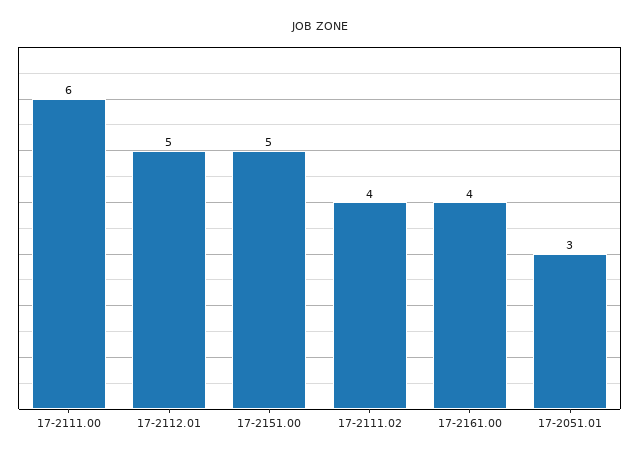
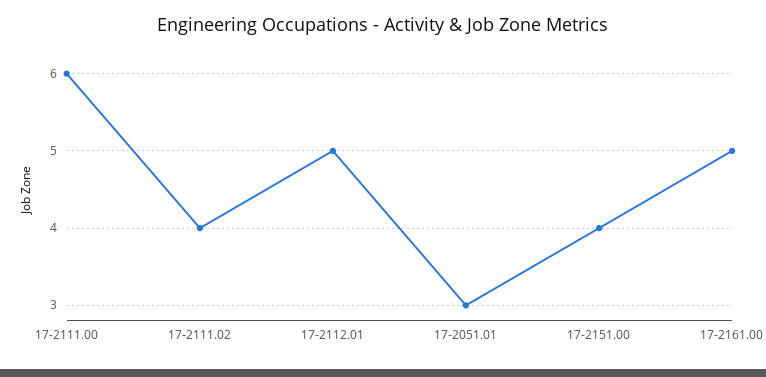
  {
    "17-2111.00": 6,
    "17-2112.01": 5,
-   "17-2151.00": 5,
+   "17-2151.00": 4,
    "17-2111.02": 4,
-   "17-2161.00": 4,
+   "17-2161.00": 5,
    "17-2051.01": 3
  }

